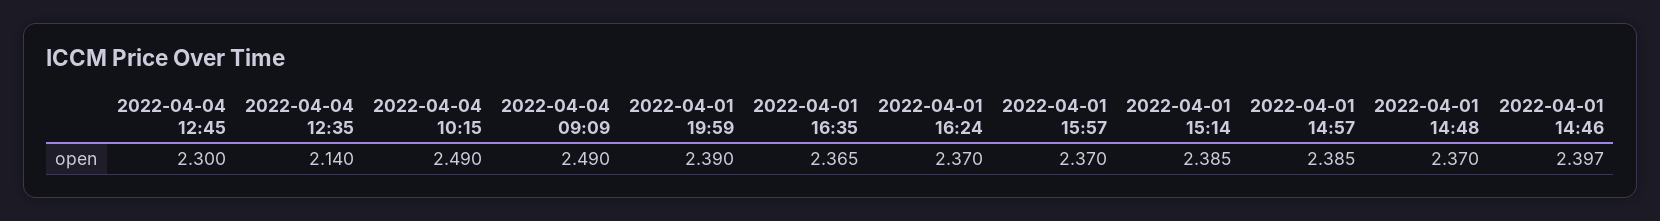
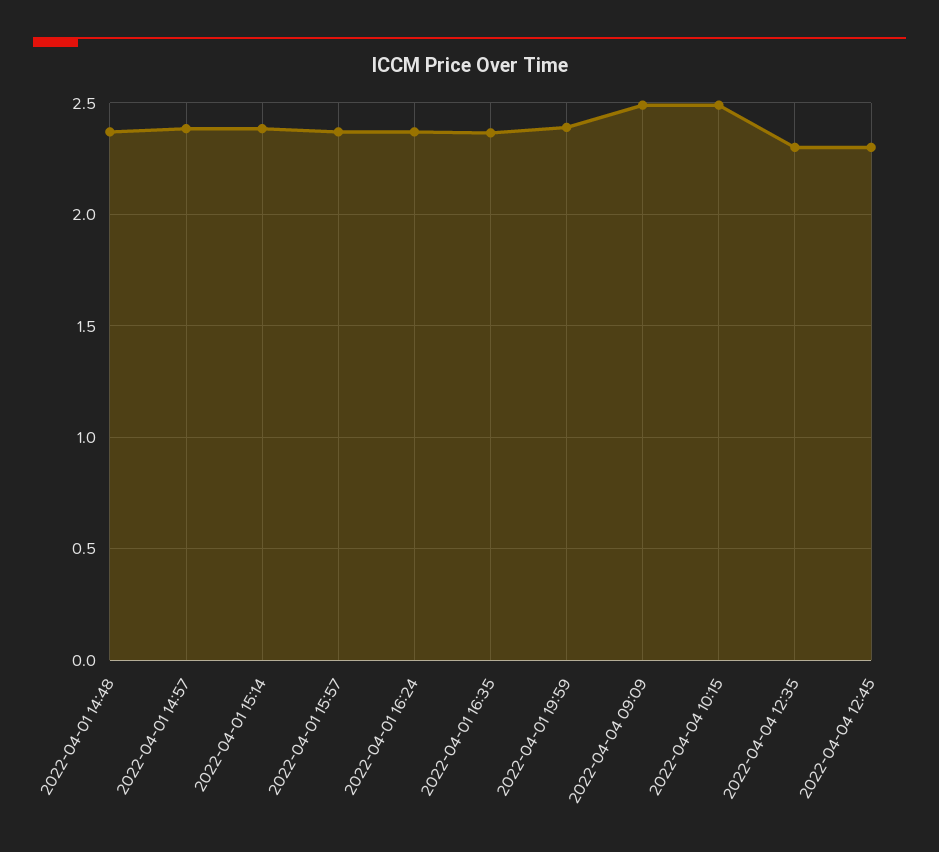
  {
    "2022-04-04 12:45": 2.3,
-   "2022-04-04 12:35": 2.14,
+   "2022-04-04 12:35": 2.3,
    "2022-04-04 10:15": 2.49,
    "2022-04-04 09:09": 2.49,
    "2022-04-01 19:59": 2.39,
    "2022-04-01 16:35": 2.365,
    "2022-04-01 16:24": 2.37,
    "2022-04-01 15:57": 2.37,
    "2022-04-01 15:14": 2.385,
    "2022-04-01 14:57": 2.385,
-   "2022-04-01 14:48": 2.37,
+   "2022-04-01 14:48": 2.37
-   "2022-04-01 14:46": 2.397
  }

